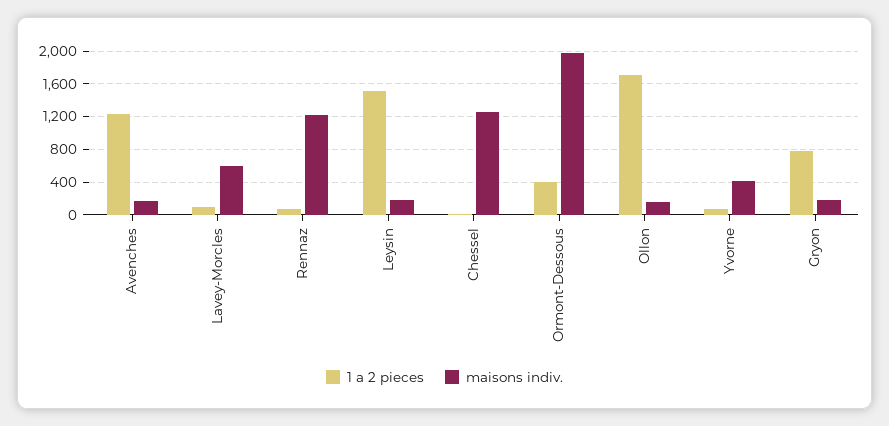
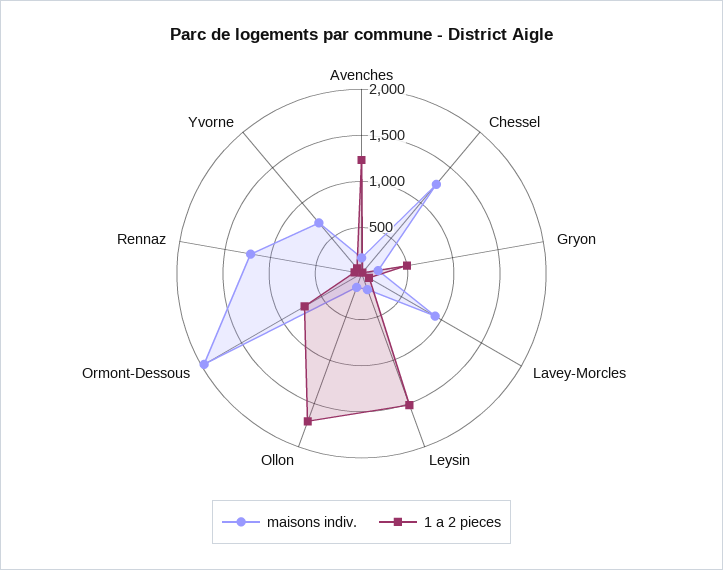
  {
    "1 a 2 pieces": {
      "Avenches": 1200,
      "Lavey-Morcles": 100,
      "Rennaz": 100,
      "Leysin": 1500,
      "Chessel": 0,
-     "Ormont-Dessous": 400,
+     "Ormont-Dessous": 700,
      "Ollon": 1700,
      "Yvorne": 100,
-     "Gryon": 800
+     "Gryon": 500
    },
    "maisons indiv.": {
      "Avenches": 200,
-     "Lavey-Morcles": 600,
+     "Lavey-Morcles": 900,
      "Rennaz": 1200,
      "Leysin": 200,
      "Chessel": 1300,
      "Ormont-Dessous": 2000,
      "Ollon": 200,
-     "Yvorne": 400,
+     "Yvorne": 700,
      "Gryon": 200
    }
  }

